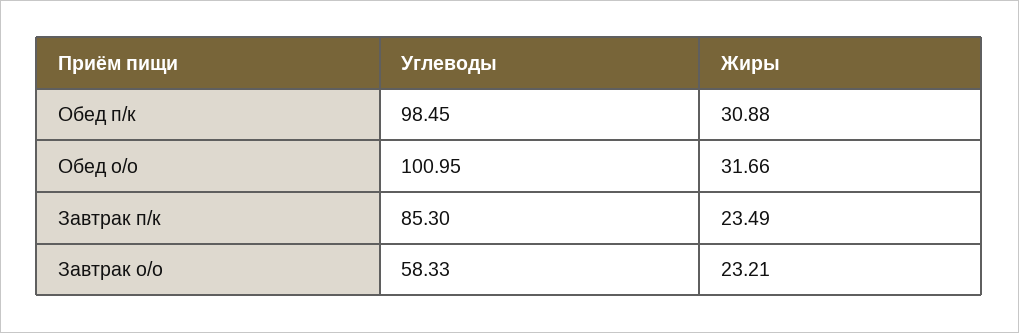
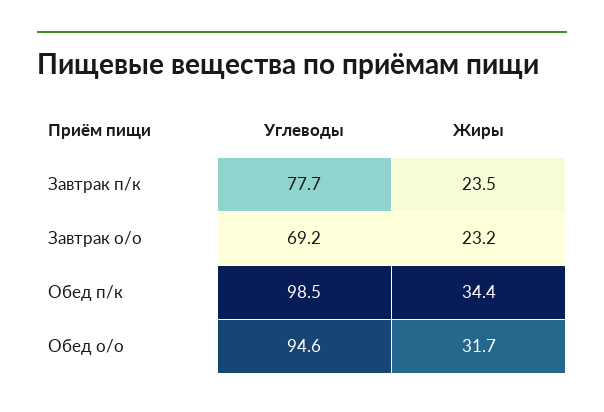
  {
    "Углеводы": {
      "Обед п/к": 98.45,
-     "Обед о/о": 100.95,
+     "Обед о/о": 94.6,
-     "Завтрак п/к": 85.3,
+     "Завтрак п/к": 77.7,
-     "Завтрак о/о": 58.33
+     "Завтрак о/о": 69.2
    },
    "Жиры": {
-     "Обед п/к": 30.88,
+     "Обед п/к": 34.4,
      "Обед о/о": 31.66,
      "Завтрак п/к": 23.49,
      "Завтрак о/о": 23.21
    }
  }

